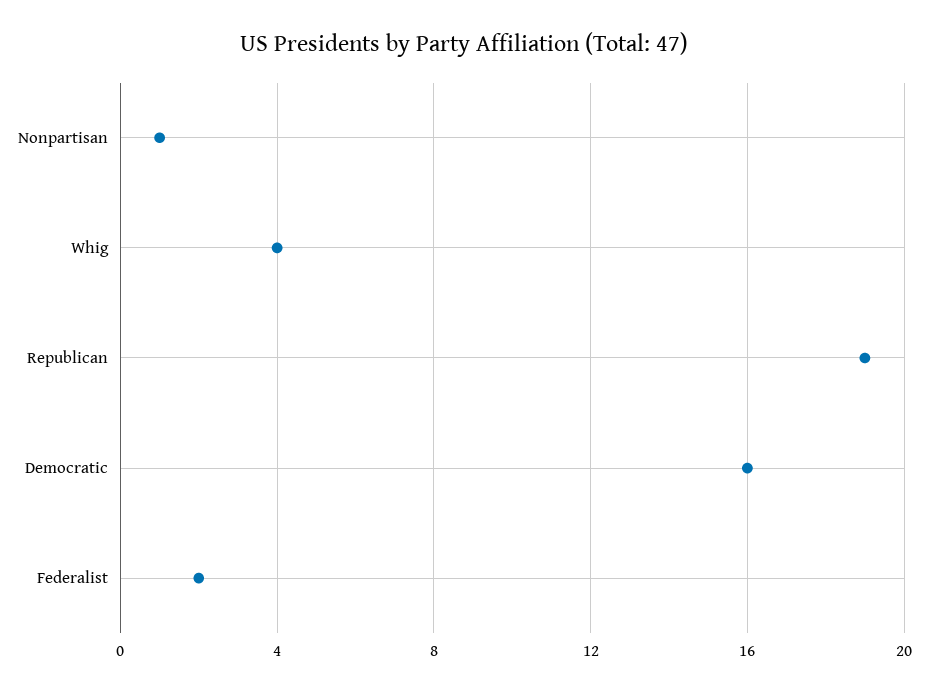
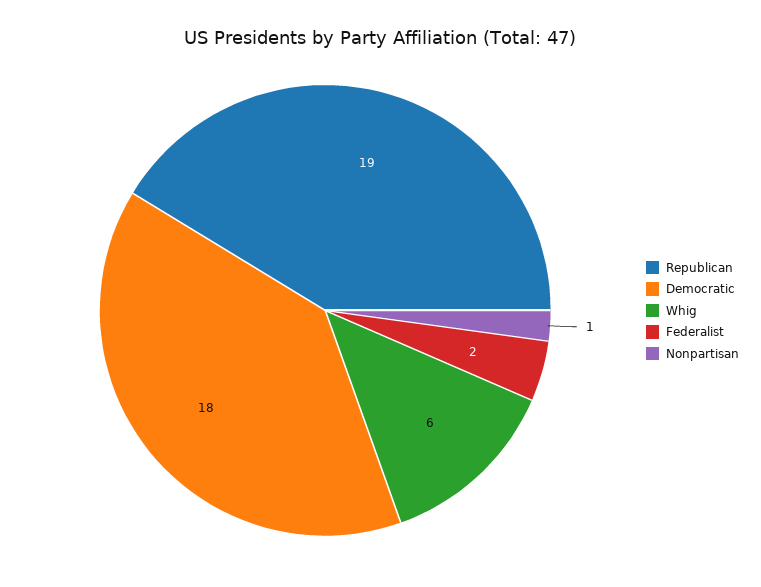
  {
    "Nonpartisan": 1,
-   "Whig": 4,
+   "Whig": 6,
    "Republican": 19,
-   "Democratic": 16,
+   "Democratic": 18,
    "Federalist": 2
  }

